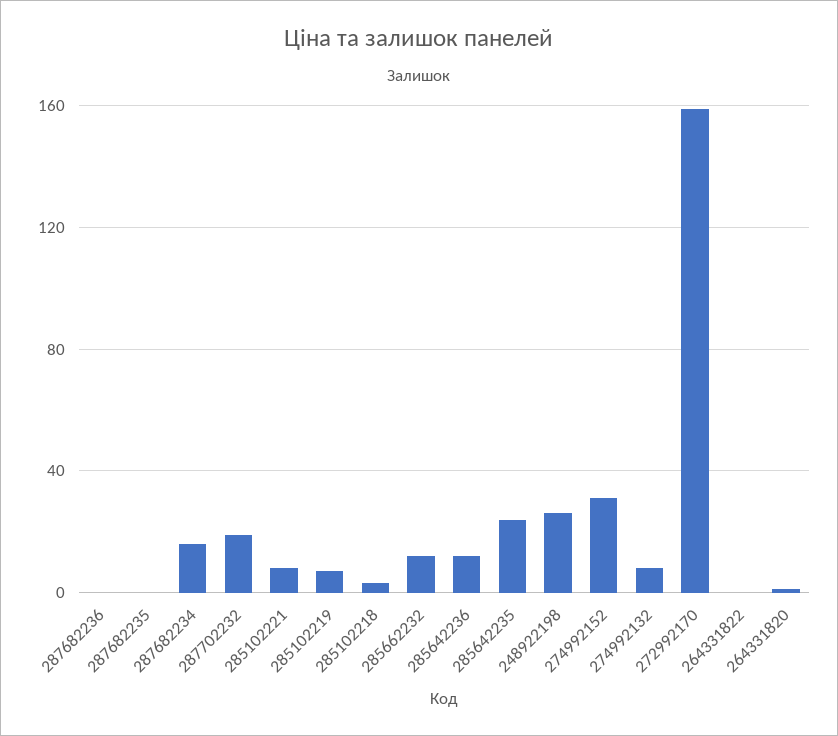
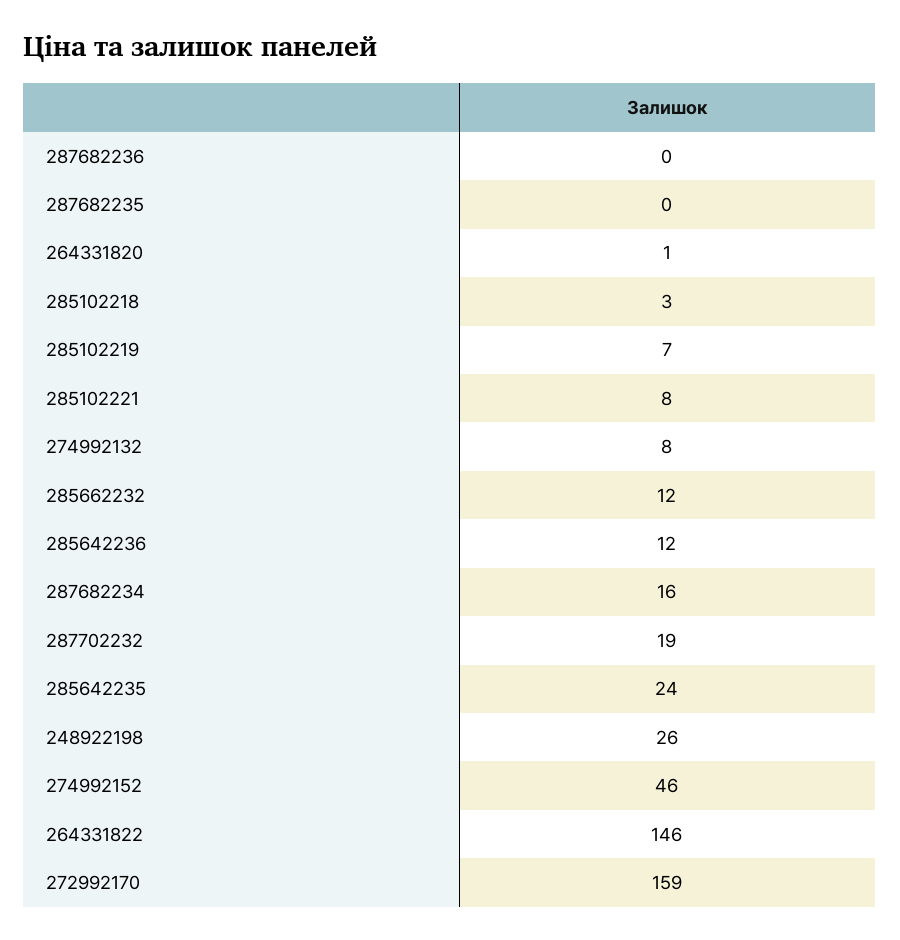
  {
    "287682236": 0,
    "287682235": 0,
    "287682234": 16,
    "287702232": 19,
    "285102221": 8,
    "285102219": 7,
    "285102218": 3,
    "285662232": 12,
    "285642236": 12,
    "285642235": 24,
    "248922198": 26,
-   "274992152": 30,
+   "274992152": 46,
    "274992132": 8,
    "272992170": 159,
-   "264331822": 0,
+   "264331822": 146,
    "264331820": 1
  }

